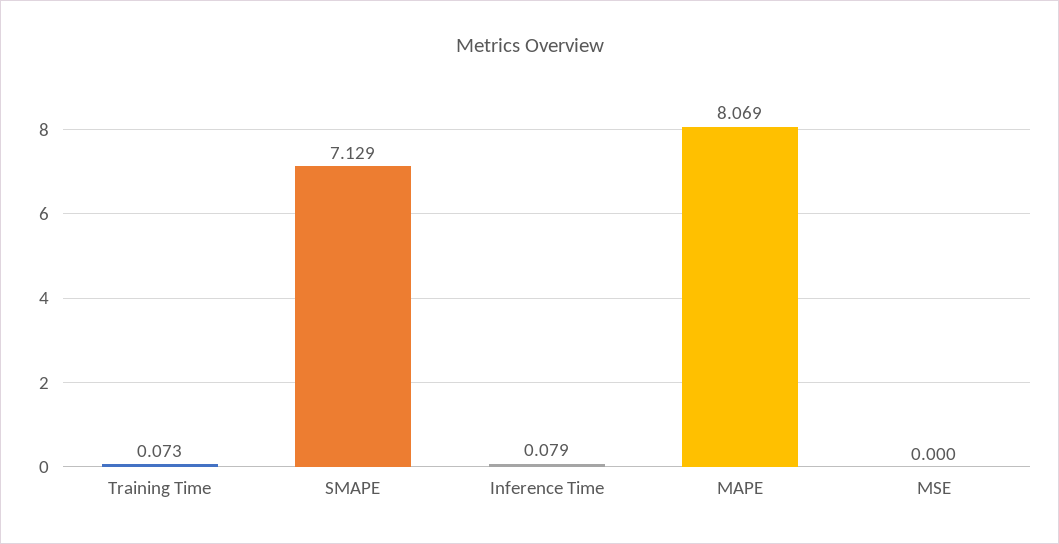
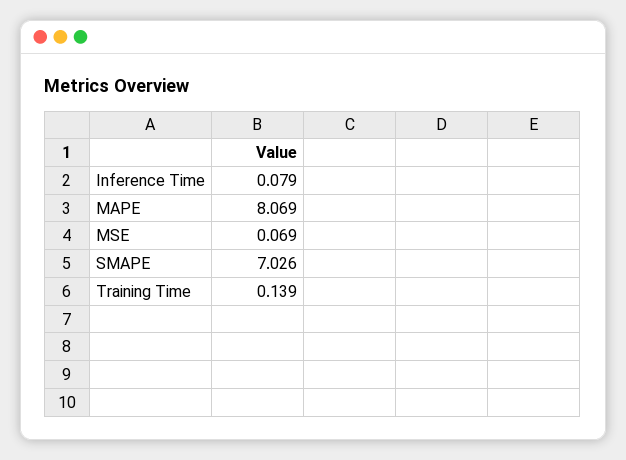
  {
-   "Training Time": 0.073,
+   "Training Time": 0.139,
-   "SMAPE": 7.129,
+   "SMAPE": 7.026,
    "Inference Time": 0.079,
    "MAPE": 8.069,
-   "MSE": 0
+   "MSE": 0.069
  }

